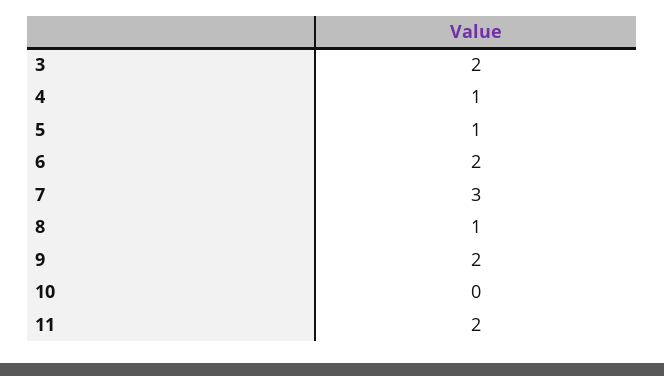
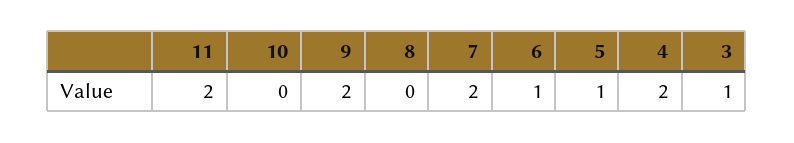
  {
-   "3": 2,
+   "3": 1,
-   "4": 1,
+   "4": 2,
    "5": 1,
-   "6": 2,
+   "6": 1,
-   "7": 3,
+   "7": 2,
-   "8": 1,
+   "8": 0,
    "9": 2,
    "10": 0,
    "11": 2
  }

